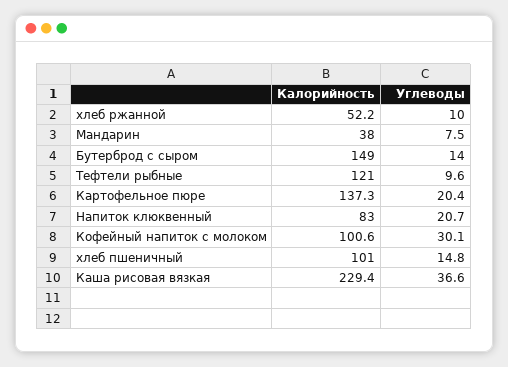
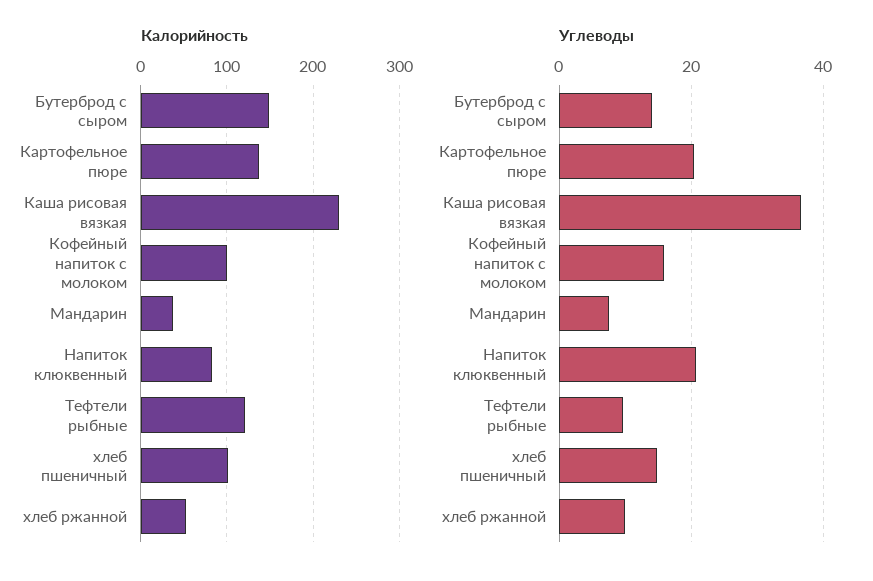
  {
    "Калорийность": {
      "хлеб ржанной": 52.2,
      "Мандарин": 38,
      "Бутерброд с сыром": 149,
      "Тефтели рыбные": 121,
      "Картофельное пюре": 137.3,
      "Напиток клюквенный": 83,
      "Кофейный напиток с молоком": 100.6,
      "хлеб пшеничный": 101,
      "Каша рисовая вязкая": 229.4
    },
    "Углеводы": {
      "хлеб ржанной": 10,
      "Мандарин": 7.5,
      "Бутерброд с сыром": 14,
      "Тефтели рыбные": 9.6,
      "Картофельное пюре": 20.4,
      "Напиток клюквенный": 20.7,
-     "Кофейный напиток с молоком": 30.1,
+     "Кофейный напиток с молоком": 16,
      "хлеб пшеничный": 14.8,
      "Каша рисовая вязкая": 36.6
    }
  }

